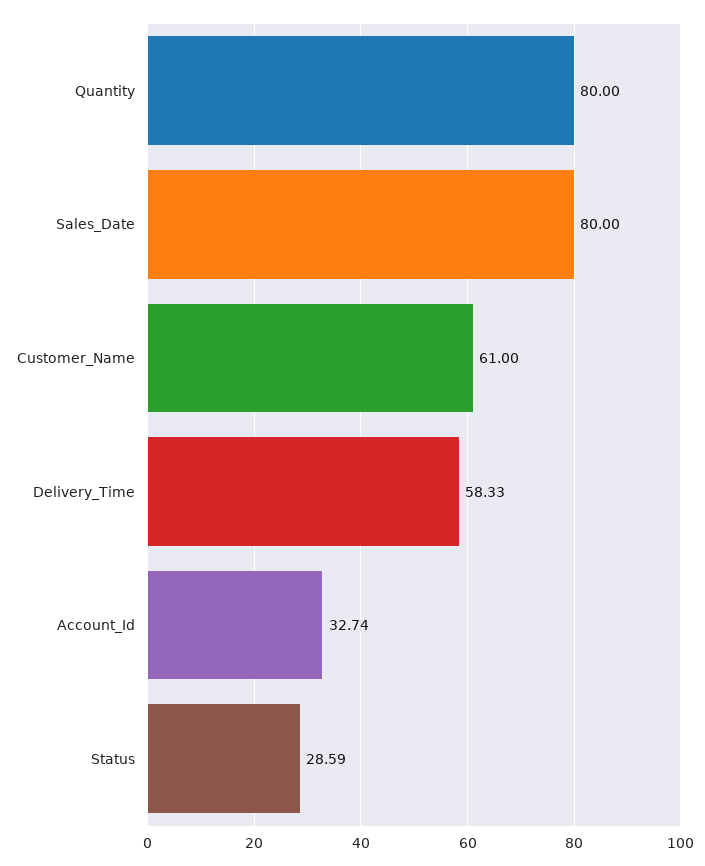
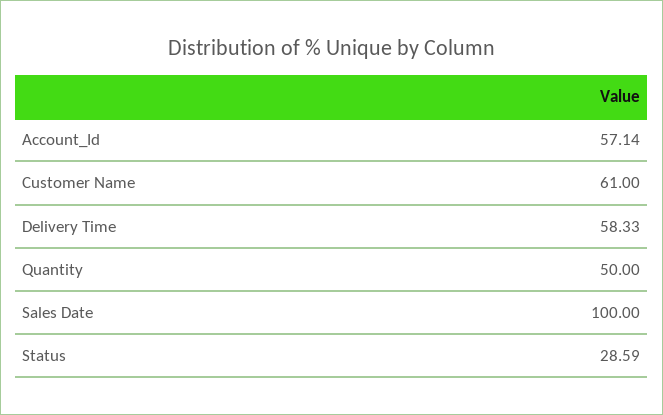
  {
-   "Quantity": 80,
+   "Quantity": 50,
-   "Sales_Date": 80,
+   "Sales_Date": 100,
    "Customer_Name": 61,
    "Delivery_Time": 58.33,
-   "Account_Id": 32.74,
+   "Account_Id": 57.14,
    "Status": 28.59
  }

